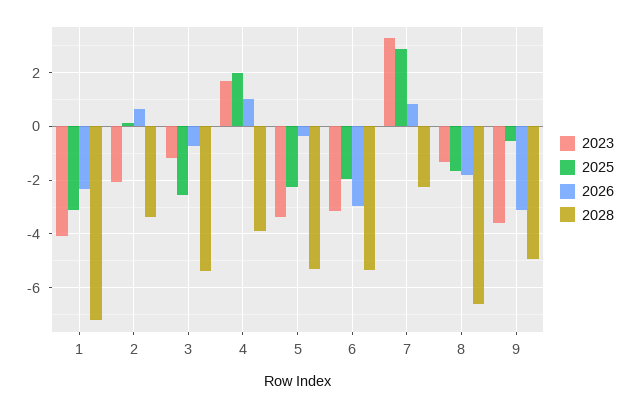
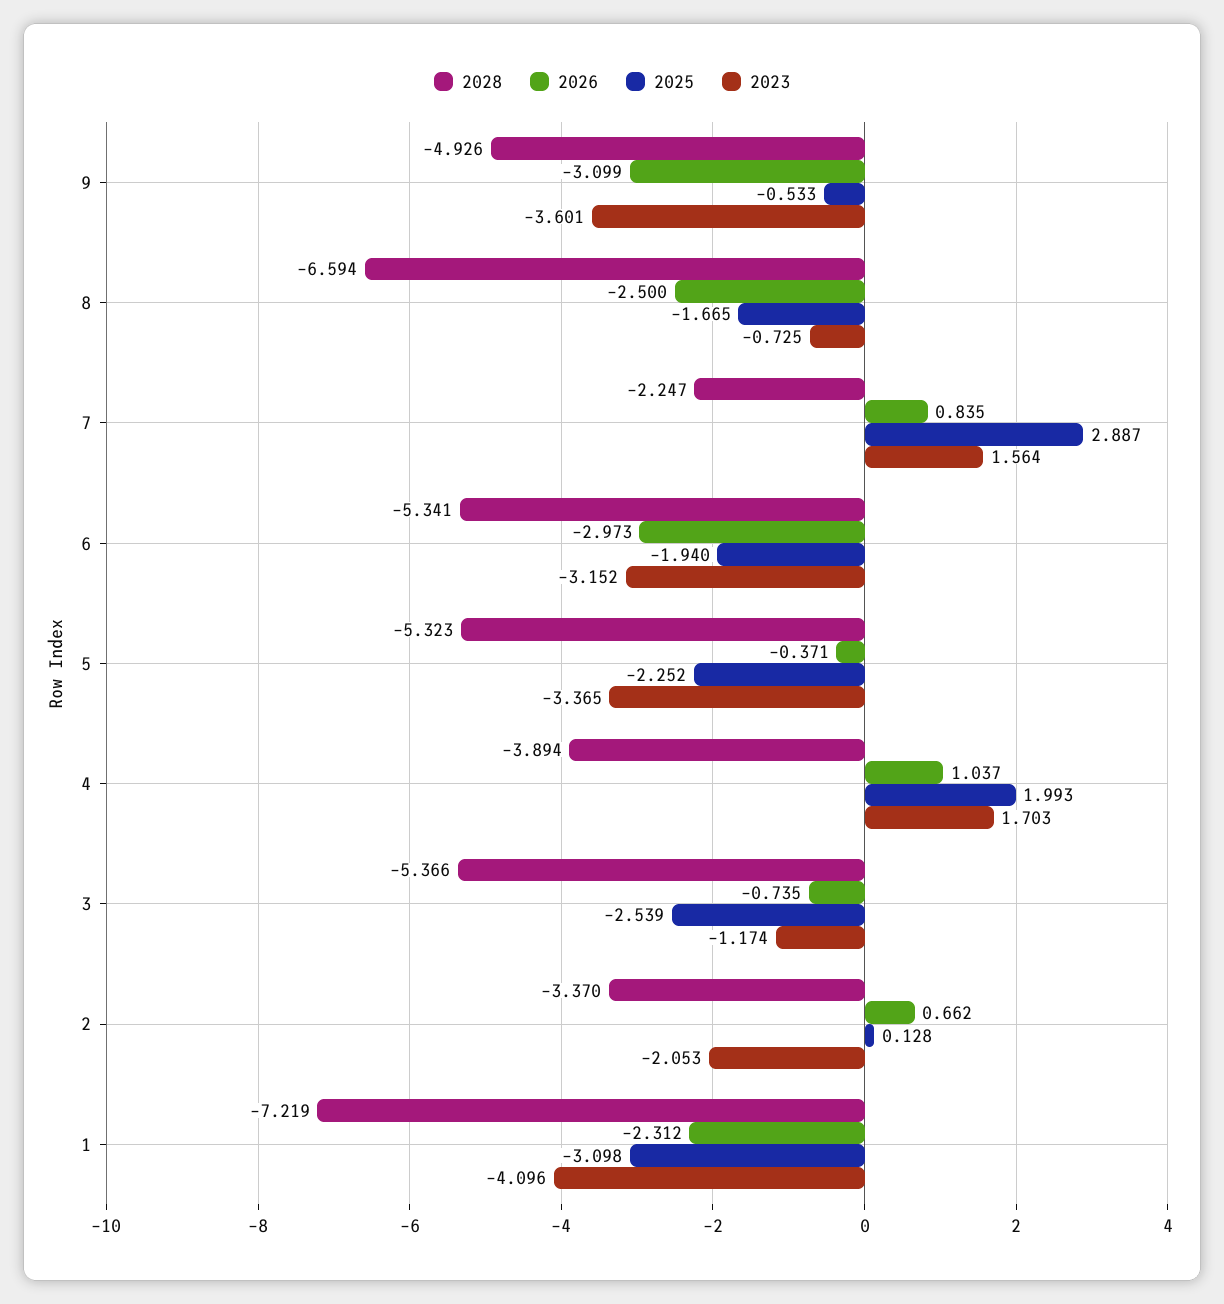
  {
    "2023": {
      "1": -4.096,
      "2": -2.053,
      "3": -1.174,
      "4": 1.703,
      "5": -3.365,
      "6": -3.152,
-     "7": 3.25,
+     "7": 1.564,
-     "8": -1.25,
+     "8": -0.725,
      "9": -3.601
    },
    "2025": {
      "1": -3.098,
      "2": 0.128,
      "3": -2.539,
      "4": 1.993,
      "5": -2.252,
      "6": -1.94,
      "7": 2.887,
      "8": -1.665,
      "9": -0.533
    },
    "2026": {
      "1": -2.312,
      "2": 0.662,
      "3": -0.735,
      "4": 1.037,
      "5": -0.371,
      "6": -2.973,
      "7": 0.835,
-     "8": -1.75,
+     "8": -2.5,
      "9": -3.099
    },
    "2028": {
      "1": -7.219,
      "2": -3.37,
      "3": -5.366,
      "4": -3.894,
      "5": -5.323,
      "6": -5.341,
      "7": -2.247,
      "8": -6.594,
      "9": -4.926
    }
  }

